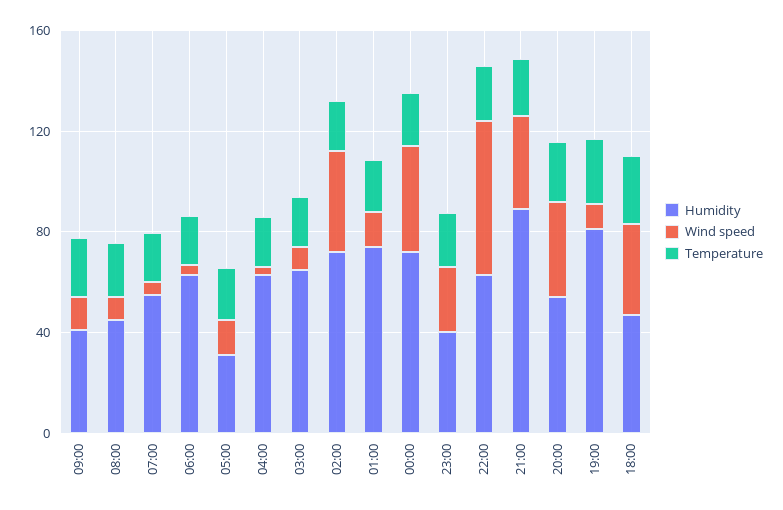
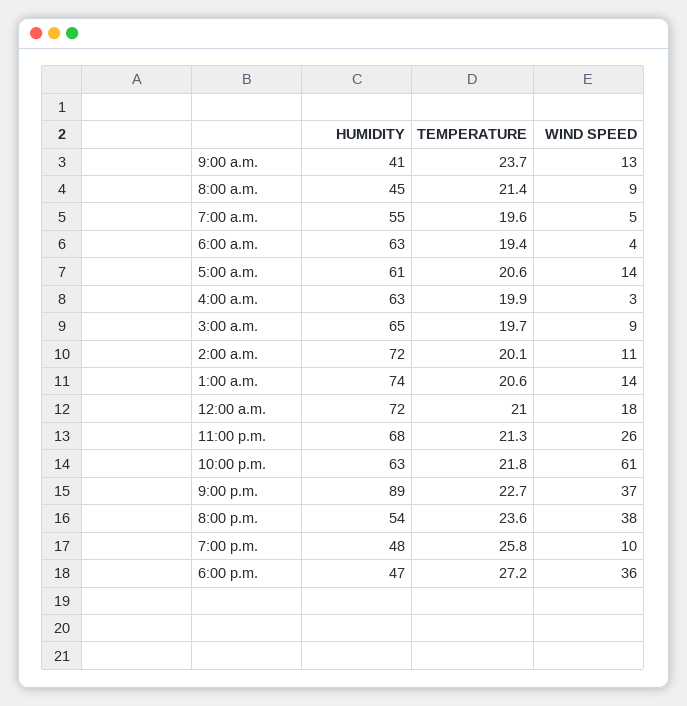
  {
    "Humidity": {
      "09:00": 41,
      "08:00": 45,
      "07:00": 55,
      "06:00": 63,
-     "05:00": 30,
+     "05:00": 61,
      "04:00": 63,
      "03:00": 65,
      "02:00": 72,
      "01:00": 74,
      "00:00": 72,
-     "23:00": 40,
+     "23:00": 68,
      "22:00": 63,
      "21:00": 89,
      "20:00": 54,
-     "19:00": 80,
+     "19:00": 48,
      "18:00": 47
    },
    "Wind speed": {
      "09:00": 13,
      "08:00": 9,
      "07:00": 5,
      "06:00": 4,
      "05:00": 14,
      "04:00": 3,
      "03:00": 9,
-     "02:00": 40,
+     "02:00": 11,
      "01:00": 14,
-     "00:00": 40,
+     "00:00": 18,
      "23:00": 26,
      "22:00": 61,
      "21:00": 37,
      "20:00": 38,
      "19:00": 10,
      "18:00": 36
    },
    "Temperature": {
      "09:00": 23.7,
      "08:00": 21.4,
      "07:00": 19.6,
      "06:00": 19.4,
      "05:00": 20.6,
      "04:00": 19.9,
      "03:00": 19.7,
      "02:00": 20.1,
      "01:00": 20.6,
      "00:00": 21,
      "23:00": 21.3,
      "22:00": 21.8,
      "21:00": 22.7,
      "20:00": 23.6,
      "19:00": 25.8,
      "18:00": 27.2
    }
  }

